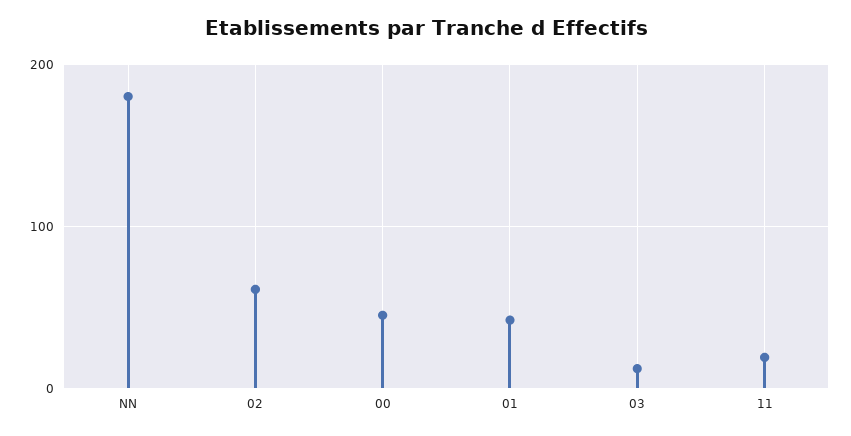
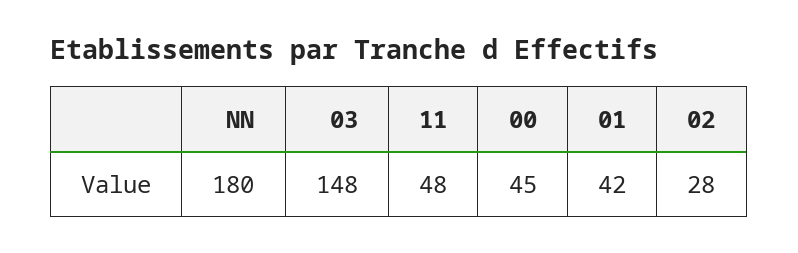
  {
    "NN": 180,
-   "02": 60,
+   "02": 28,
    "00": 45,
    "01": 42,
-   "03": 10,
+   "03": 148,
-   "11": 20
+   "11": 48
  }

